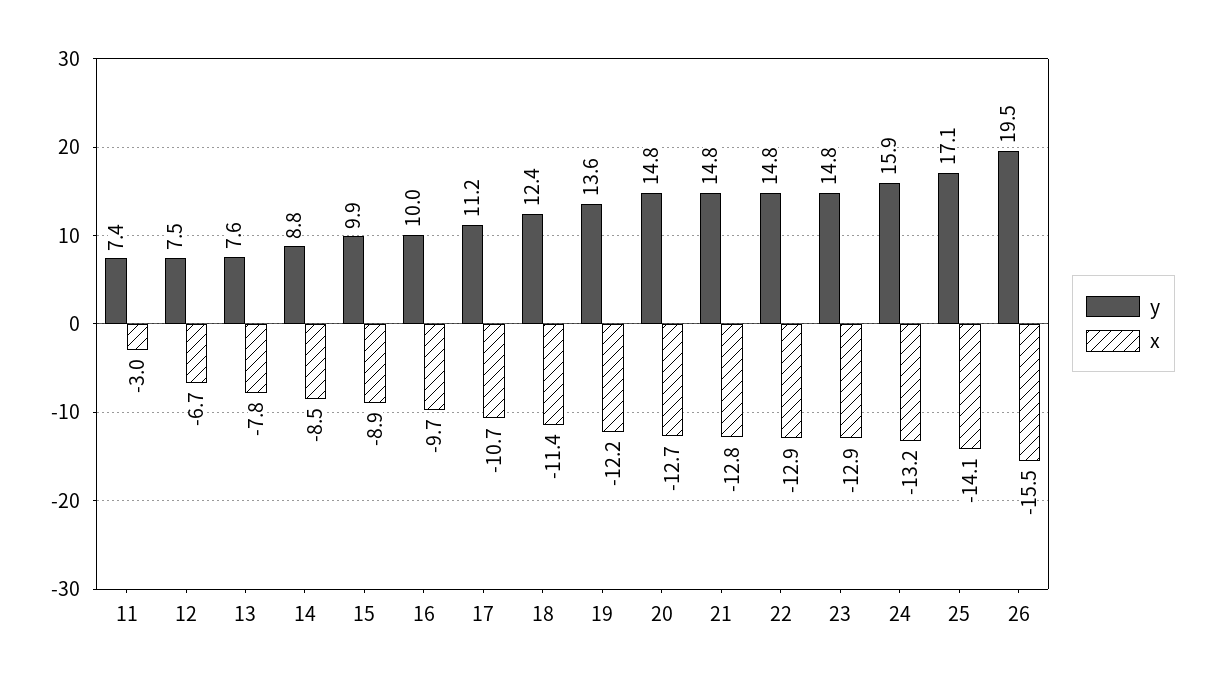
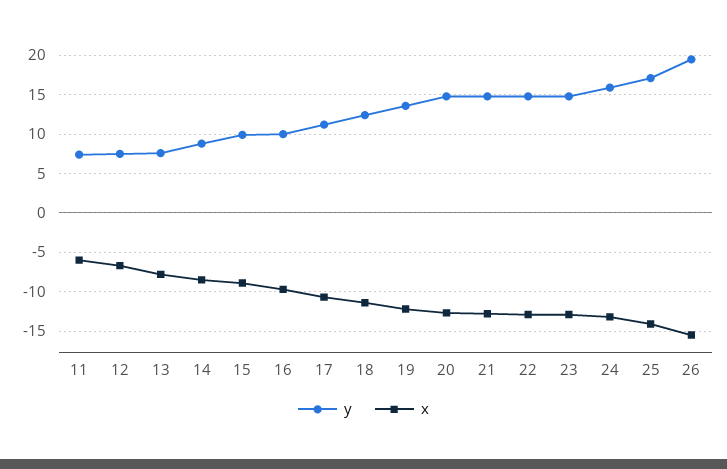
  {
    "y": {
      "11": 7.4,
      "12": 7.5,
      "13": 7.6,
      "14": 8.8,
      "15": 9.9,
      "16": 10,
      "17": 11.2,
      "18": 12.4,
      "19": 13.6,
      "20": 14.8,
      "21": 14.8,
      "22": 14.8,
      "23": 14.8,
      "24": 15.9,
      "25": 17.1,
      "26": 19.5
    },
    "x": {
-     "11": -3,
+     "11": -6,
      "12": -6.7,
      "13": -7.8,
      "14": -8.5,
      "15": -8.9,
      "16": -9.7,
      "17": -10.7,
      "18": -11.4,
      "19": -12.2,
      "20": -12.7,
      "21": -12.8,
      "22": -12.9,
      "23": -12.9,
      "24": -13.2,
      "25": -14.1,
      "26": -15.5
    }
  }

